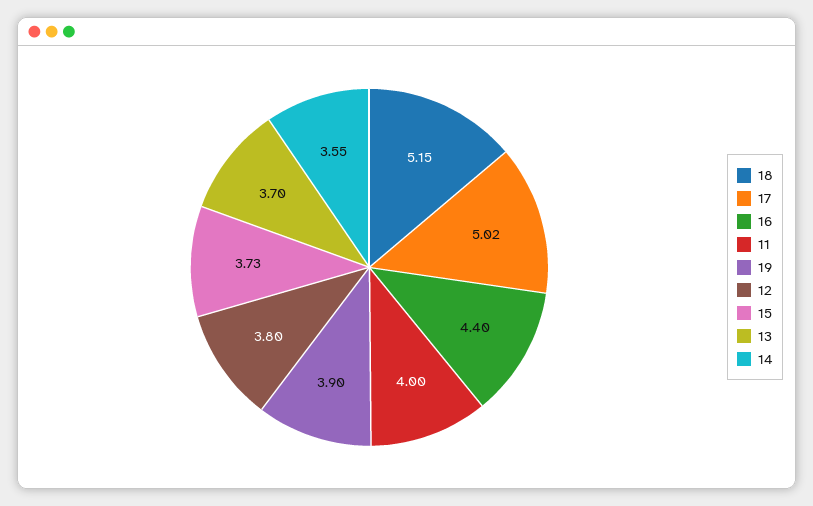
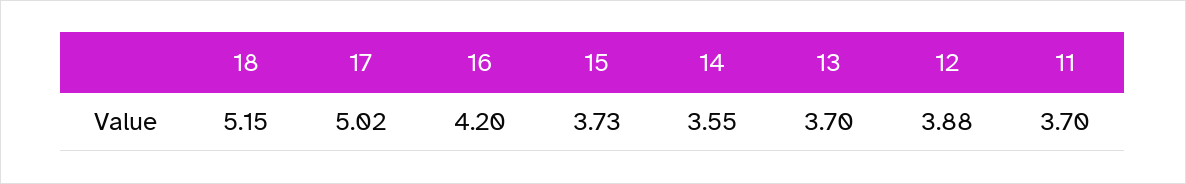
  {
    "18": 5.15,
    "17": 5.02,
-   "16": 4.4,
+   "16": 4.2,
-   "11": 4,
+   "11": 3.7,
-   "19": 3.9,
-   "12": 3.8,
+   "12": 3.88,
    "15": 3.73,
    "13": 3.7,
    "14": 3.55
  }

